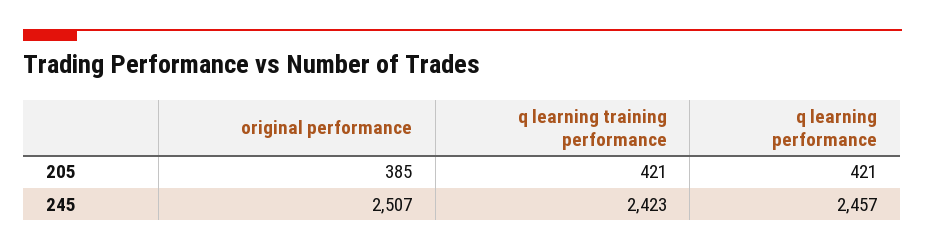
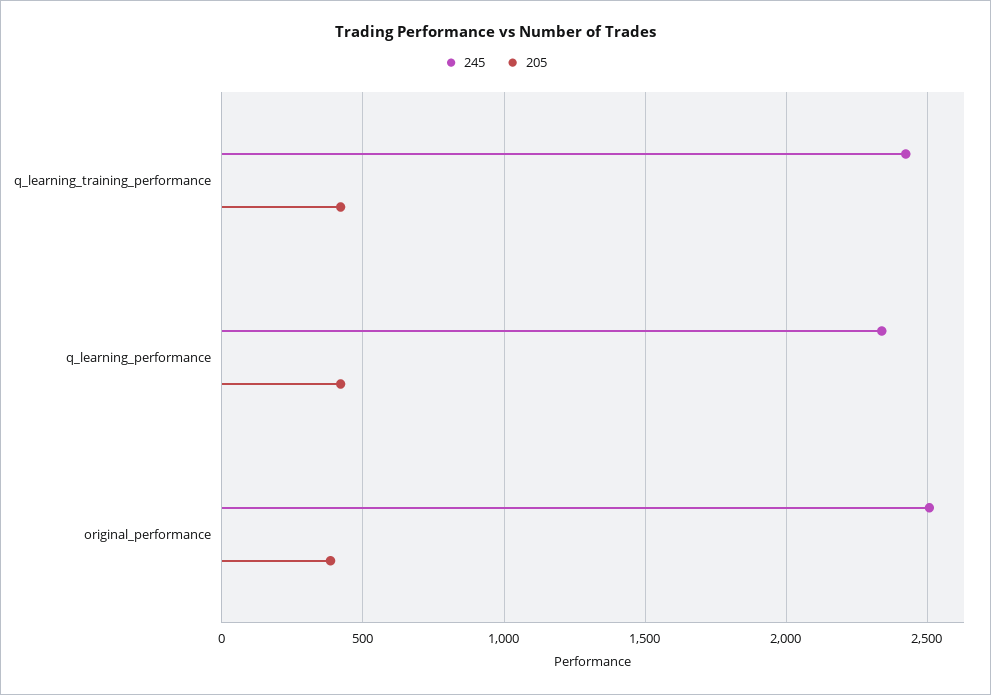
  {
    "205": {
      "original performance": 385,
      "q learning training performance": 421,
      "q learning performance": 421
    },
    "245": {
      "original performance": 2507,
      "q learning training performance": 2423,
-     "q learning performance": 2457
+     "q learning performance": 2350
    }
  }

